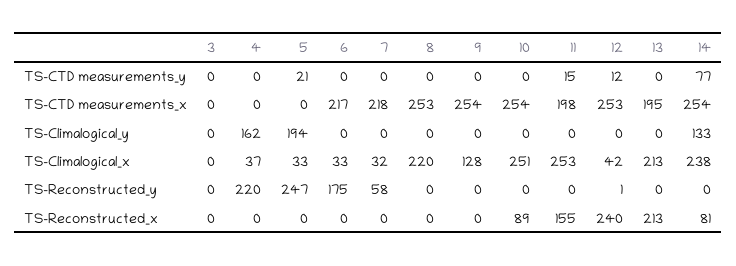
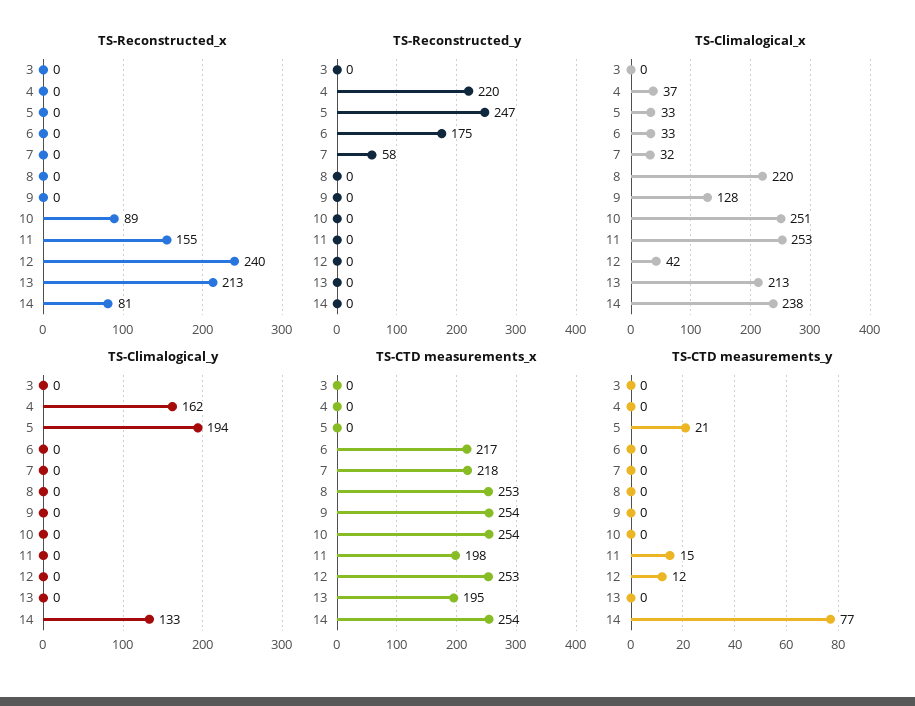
  {
    "TS-CTD measurements_y": {
      "3": 0,
      "4": 0,
      "5": 21,
      "6": 0,
      "7": 0,
      "8": 0,
      "9": 0,
      "10": 0,
      "11": 15,
      "12": 12,
      "13": 0,
      "14": 77
    },
    "TS-CTD measurements_x": {
      "3": 0,
      "4": 0,
      "5": 0,
      "6": 217,
      "7": 218,
      "8": 253,
      "9": 254,
      "10": 254,
      "11": 198,
      "12": 253,
      "13": 195,
      "14": 254
    },
    "TS-Climalogical_y": {
      "3": 0,
      "4": 162,
      "5": 194,
      "6": 0,
      "7": 0,
      "8": 0,
      "9": 0,
      "10": 0,
      "11": 0,
      "12": 0,
      "13": 0,
      "14": 133
    },
    "TS-Climalogical_x": {
      "3": 0,
      "4": 37,
      "5": 33,
      "6": 33,
      "7": 32,
      "8": 220,
      "9": 128,
      "10": 251,
      "11": 253,
      "12": 42,
      "13": 213,
      "14": 238
    },
    "TS-Reconstructed_y": {
      "3": 0,
      "4": 220,
      "5": 247,
      "6": 175,
      "7": 58,
      "8": 0,
      "9": 0,
      "10": 0,
      "11": 0,
-     "12": 1,
+     "12": 0,
      "13": 0,
      "14": 0
    },
    "TS-Reconstructed_x": {
      "3": 0,
      "4": 0,
      "5": 0,
      "6": 0,
      "7": 0,
      "8": 0,
      "9": 0,
      "10": 89,
      "11": 155,
      "12": 240,
      "13": 213,
      "14": 81
    }
  }

